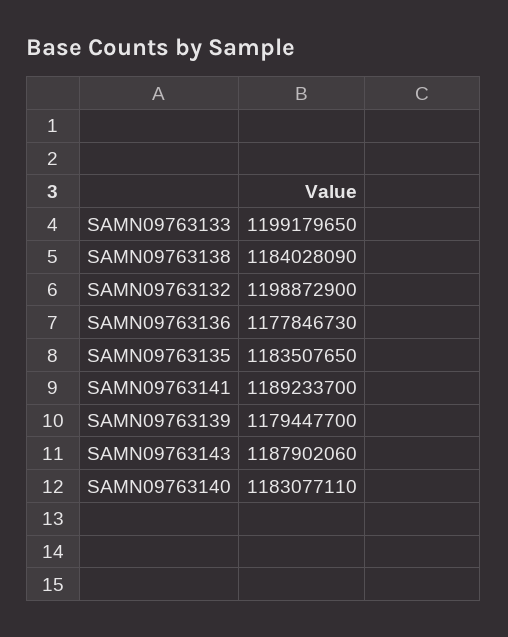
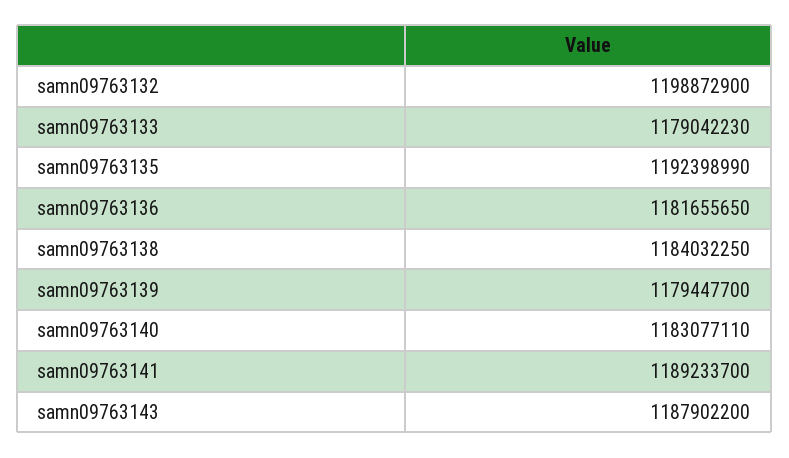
  {
-   "SAMN09763133": 1199179650,
+   "SAMN09763133": 1179042230,
-   "SAMN09763138": 1184028090,
+   "SAMN09763138": 1184032250,
    "SAMN09763132": 1198872900,
-   "SAMN09763136": 1177846730,
+   "SAMN09763136": 1181655650,
-   "SAMN09763135": 1183507650,
+   "SAMN09763135": 1192398990,
    "SAMN09763141": 1189233700,
    "SAMN09763139": 1179447700,
-   "SAMN09763143": 1187902060,
+   "SAMN09763143": 1187902200,
    "SAMN09763140": 1183077110
  }

